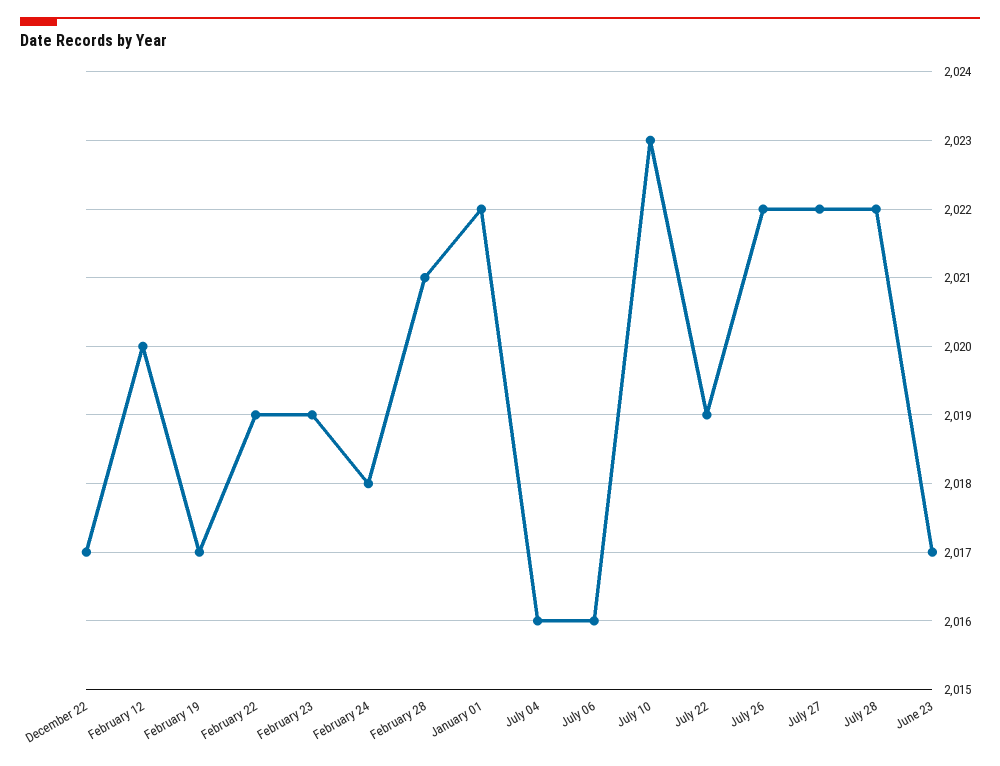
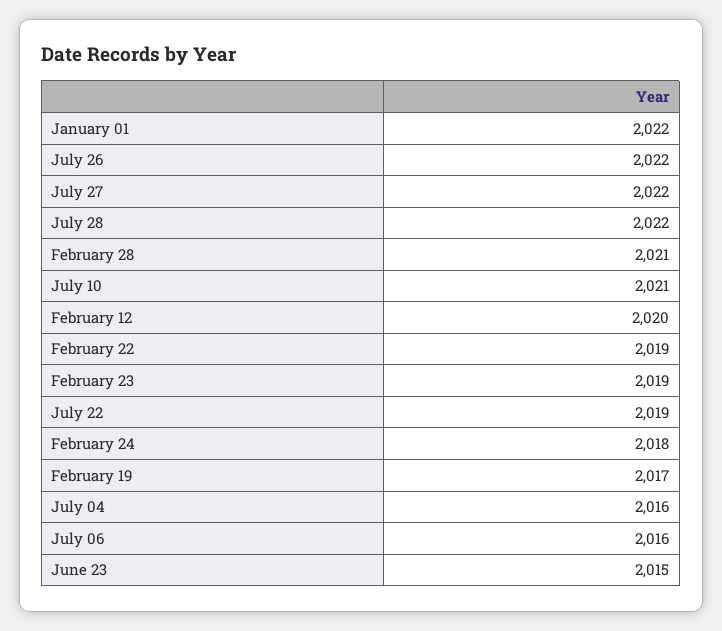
  {
-   "December 22": 2017,
    "February 12": 2020,
    "February 19": 2017,
    "February 22": 2019,
    "February 23": 2019,
    "February 24": 2018,
    "February 28": 2021,
    "January 01": 2022,
    "July 04": 2016,
    "July 06": 2016,
-   "July 10": 2023,
+   "July 10": 2021,
    "July 22": 2019,
    "July 26": 2022,
    "July 27": 2022,
    "July 28": 2022,
-   "June 23": 2017
+   "June 23": 2015
  }

